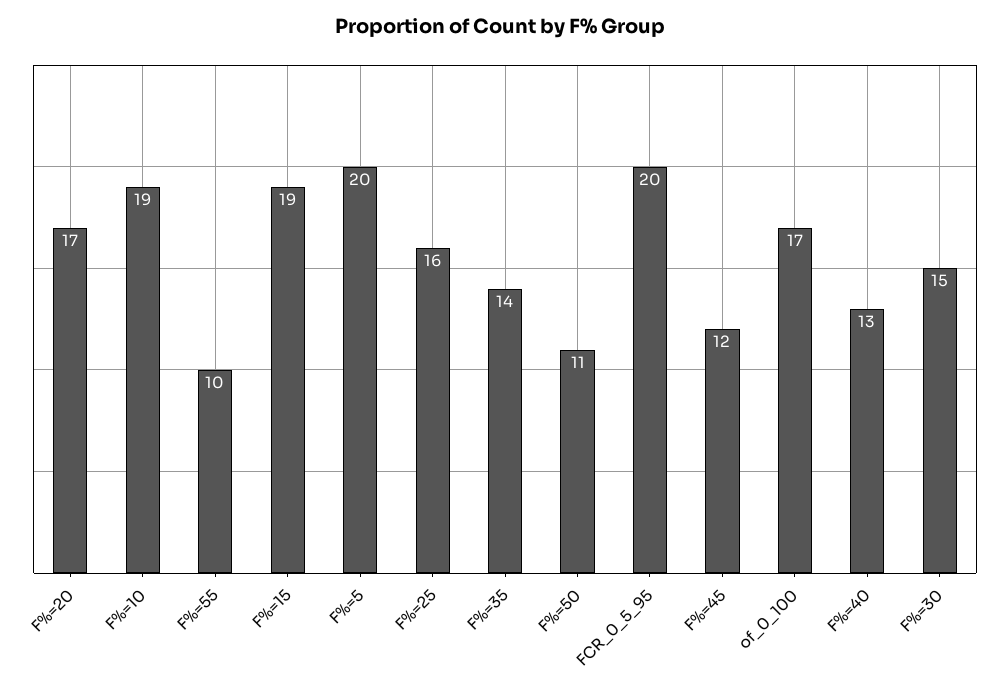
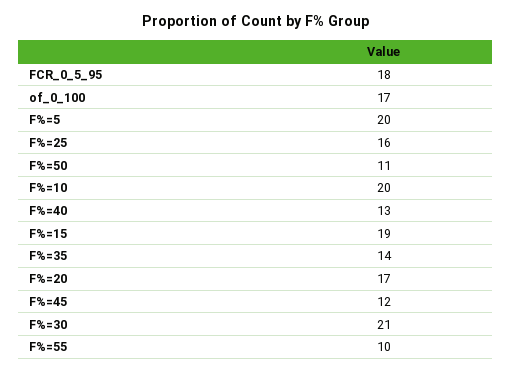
  {
    "F%=20": 17,
-   "F%=10": 19,
+   "F%=10": 20,
    "F%=55": 10,
    "F%=15": 19,
    "F%=5": 20,
    "F%=25": 16,
    "F%=35": 14,
    "F%=50": 11,
-   "FCR_0_5_95": 20,
+   "FCR_0_5_95": 18,
    "F%=45": 12,
    "of_0_100": 17,
    "F%=40": 13,
-   "F%=30": 15
+   "F%=30": 21
  }

